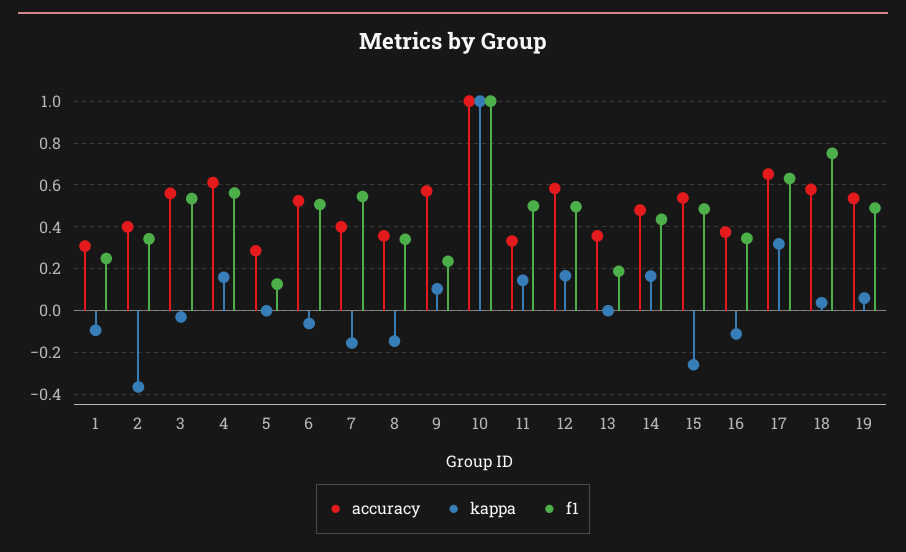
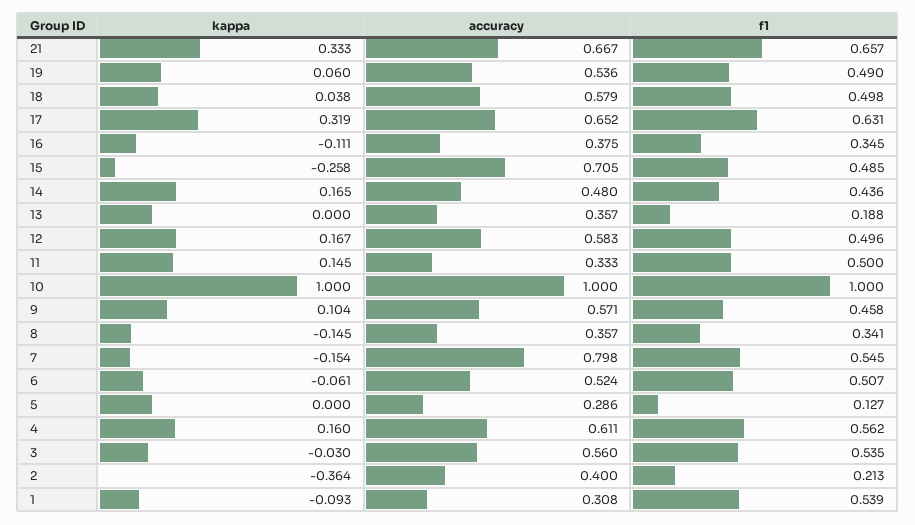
  {
    "accuracy": {
      "1": 0.308,
      "2": 0.4,
      "3": 0.56,
      "4": 0.611,
      "5": 0.286,
      "6": 0.524,
-     "7": 0.4,
+     "7": 0.798,
      "8": 0.357,
      "9": 0.571,
      "10": 1,
      "11": 0.333,
      "12": 0.583,
      "13": 0.357,
      "14": 0.48,
-     "15": 0.55,
+     "15": 0.705,
      "16": 0.375,
      "17": 0.652,
      "18": 0.579,
-     "19": 0.536
+     "19": 0.536,
+     "21": 0.667
    },
    "kappa": {
      "1": -0.093,
      "2": -0.364,
      "3": -0.03,
      "4": 0.16,
      "5": 0,
      "6": -0.061,
      "7": -0.154,
      "8": -0.145,
      "9": 0.104,
      "10": 1,
      "11": 0.145,
      "12": 0.167,
      "13": 0,
      "14": 0.165,
      "15": -0.258,
      "16": -0.111,
      "17": 0.319,
      "18": 0.038,
-     "19": 0.06
+     "19": 0.06,
+     "21": 0.333
    },
    "f1": {
-     "1": 0.25,
+     "1": 0.539,
-     "2": 0.35,
+     "2": 0.213,
      "3": 0.535,
      "4": 0.562,
      "5": 0.127,
      "6": 0.507,
      "7": 0.545,
      "8": 0.341,
-     "9": 0.25,
+     "9": 0.458,
      "10": 1,
      "11": 0.5,
      "12": 0.496,
      "13": 0.188,
      "14": 0.436,
      "15": 0.485,
      "16": 0.345,
      "17": 0.631,
-     "18": 0.75,
+     "18": 0.498,
-     "19": 0.49
+     "19": 0.49,
+     "21": 0.657
    }
  }

